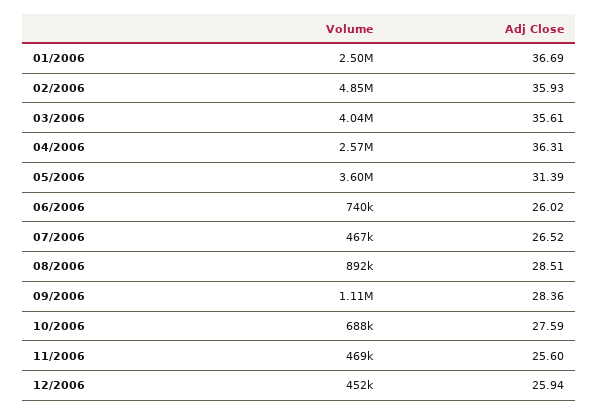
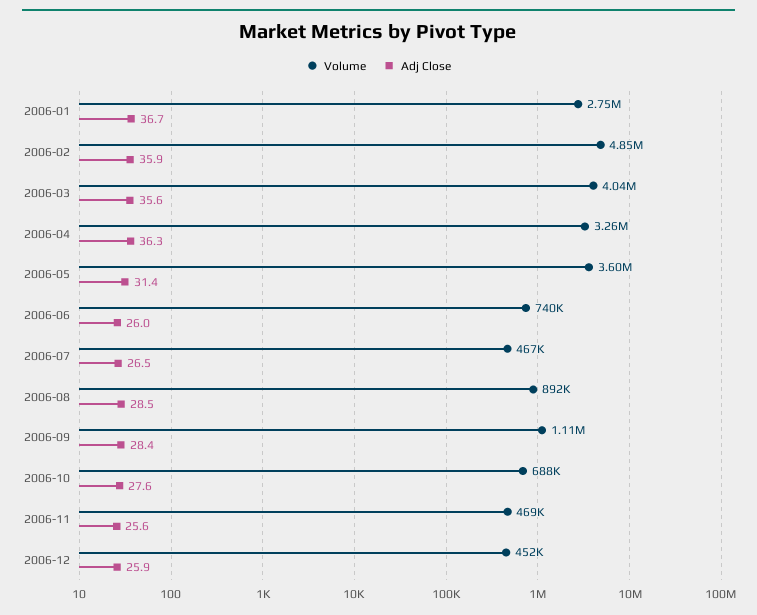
  {
    "Volume": {
-     "01/2006": 2500000,
+     "01/2006": 2750000,
      "02/2006": 4850000,
      "03/2006": 4040000,
-     "04/2006": 2570000,
+     "04/2006": 3260000,
      "05/2006": 3600000,
      "06/2006": 740000,
      "07/2006": 467000,
      "08/2006": 892000,
      "09/2006": 1110000,
      "10/2006": 688000,
      "11/2006": 469000,
      "12/2006": 452000
    },
    "Adj Close": {
      "01/2006": 36.69,
      "02/2006": 35.93,
      "03/2006": 35.61,
      "04/2006": 36.31,
      "05/2006": 31.39,
      "06/2006": 26.02,
      "07/2006": 26.52,
      "08/2006": 28.51,
      "09/2006": 28.36,
      "10/2006": 27.59,
      "11/2006": 25.6,
      "12/2006": 25.94
    }
  }

